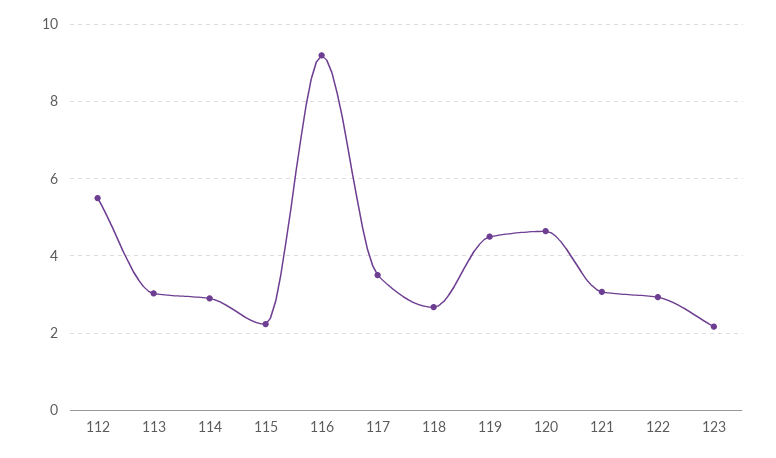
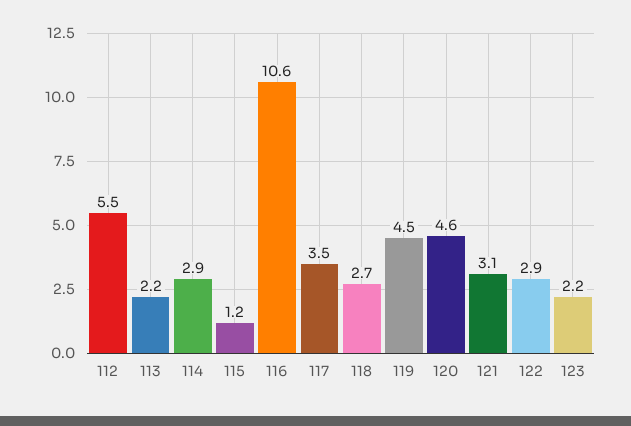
  {
    "112": 5.5,
-   "113": 3,
+   "113": 2.2,
    "114": 2.9,
-   "115": 2.2,
+   "115": 1.2,
-   "116": 9.2,
+   "116": 10.6,
    "117": 3.5,
    "118": 2.7,
    "119": 4.5,
    "120": 4.6,
    "121": 3.1,
    "122": 2.9,
    "123": 2.2
  }

